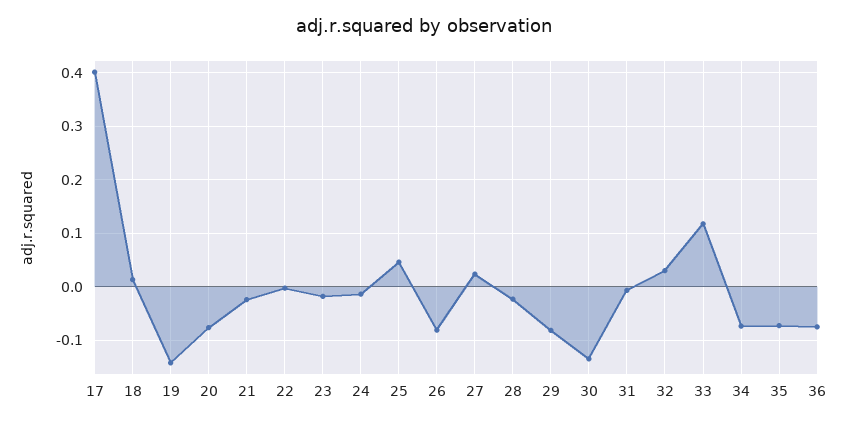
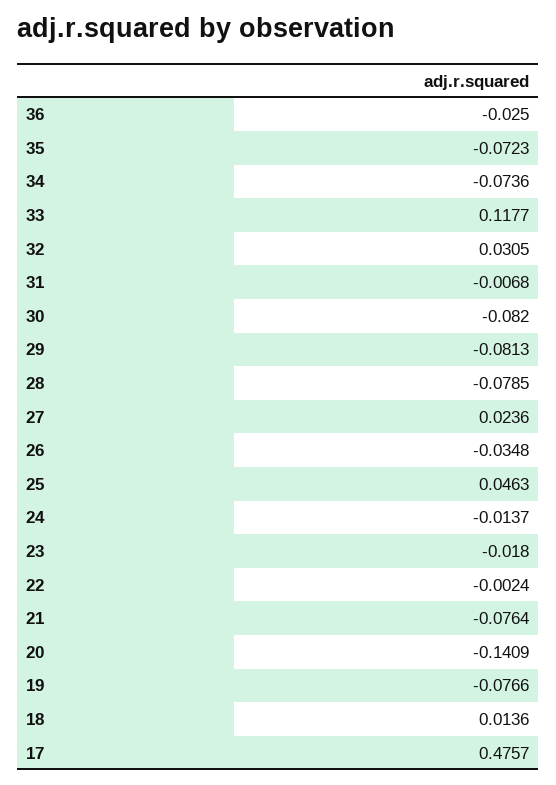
  {
-   "17": 0.4,
+   "17": 0.4757,
    "18": 0.0136,
-   "19": -0.14,
+   "19": -0.0766,
-   "20": -0.08,
+   "20": -0.1409,
-   "21": -0.02,
+   "21": -0.0764,
    "22": -0.0024,
    "23": -0.018,
    "24": -0.0137,
    "25": 0.0463,
-   "26": -0.08,
+   "26": -0.0348,
    "27": 0.0236,
-   "28": -0.02,
+   "28": -0.0785,
    "29": -0.0813,
-   "30": -0.14,
+   "30": -0.082,
    "31": -0.0068,
    "32": 0.0305,
    "33": 0.1177,
    "34": -0.0736,
    "35": -0.0723,
-   "36": -0.08
+   "36": -0.025
  }

